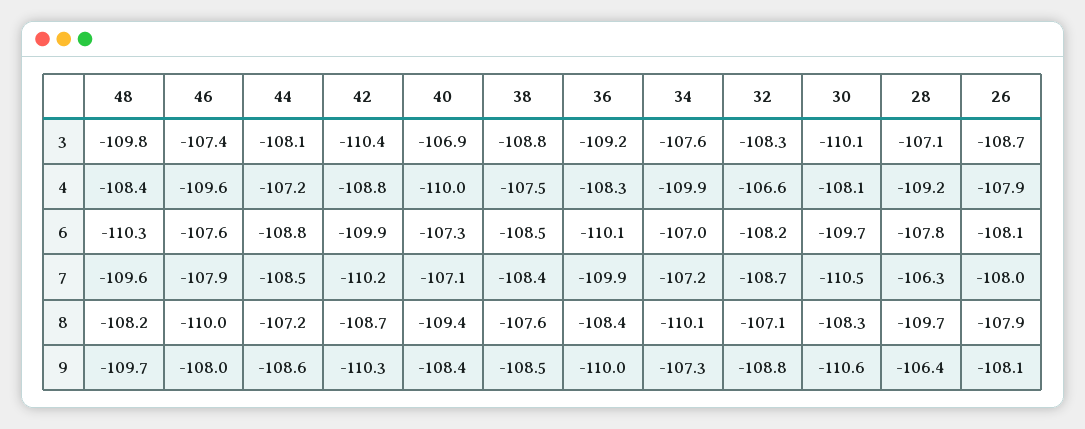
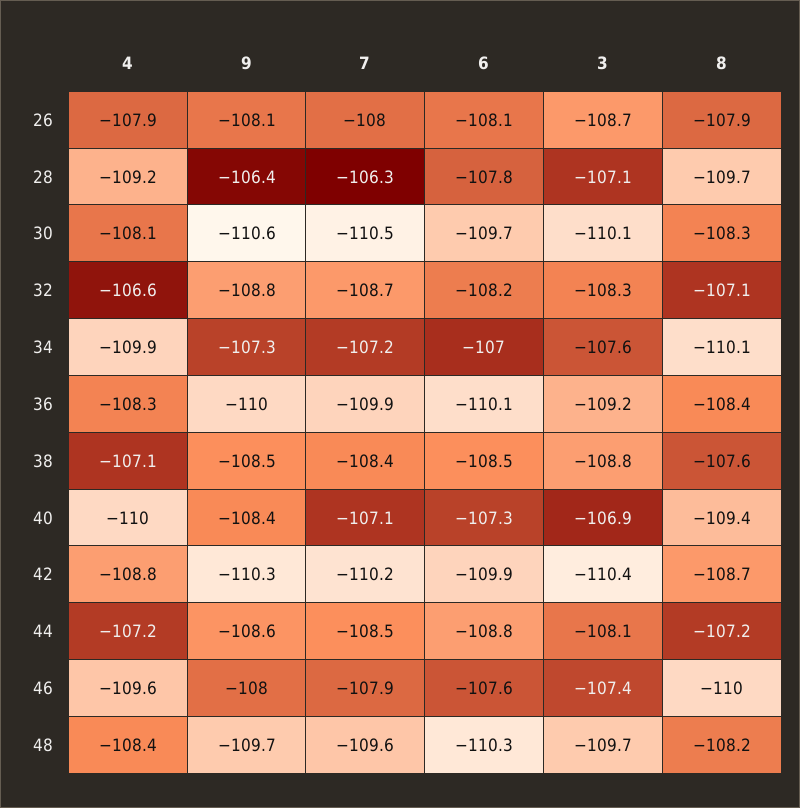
  {
    "48": {
-     "3": -109.8,
+     "3": -109.7,
      "4": -108.4,
      "6": -110.3,
      "7": -109.6,
      "8": -108.2,
      "9": -109.7
    },
    "46": {
      "3": -107.4,
      "4": -109.6,
      "6": -107.6,
      "7": -107.9,
      "8": -110,
      "9": -108
    },
    "44": {
      "3": -108.1,
      "4": -107.2,
      "6": -108.8,
      "7": -108.5,
      "8": -107.2,
      "9": -108.6
    },
    "42": {
      "3": -110.4,
      "4": -108.8,
      "6": -109.9,
      "7": -110.2,
      "8": -108.7,
      "9": -110.3
    },
    "40": {
      "3": -106.9,
      "4": -110,
      "6": -107.3,
      "7": -107.1,
      "8": -109.4,
      "9": -108.4
    },
    "38": {
      "3": -108.8,
-     "4": -107.5,
+     "4": -107.1,
      "6": -108.5,
      "7": -108.4,
      "8": -107.6,
      "9": -108.5
    },
    "36": {
      "3": -109.2,
      "4": -108.3,
      "6": -110.1,
      "7": -109.9,
      "8": -108.4,
      "9": -110
    },
    "34": {
      "3": -107.6,
      "4": -109.9,
      "6": -107,
      "7": -107.2,
      "8": -110.1,
      "9": -107.3
    },
    "32": {
      "3": -108.3,
      "4": -106.6,
      "6": -108.2,
      "7": -108.7,
      "8": -107.1,
      "9": -108.8
    },
    "30": {
      "3": -110.1,
      "4": -108.1,
      "6": -109.7,
      "7": -110.5,
      "8": -108.3,
      "9": -110.6
    },
    "28": {
      "3": -107.1,
      "4": -109.2,
      "6": -107.8,
      "7": -106.3,
      "8": -109.7,
      "9": -106.4
    },
    "26": {
      "3": -108.7,
      "4": -107.9,
      "6": -108.1,
      "7": -108,
      "8": -107.9,
      "9": -108.1
    }
  }

